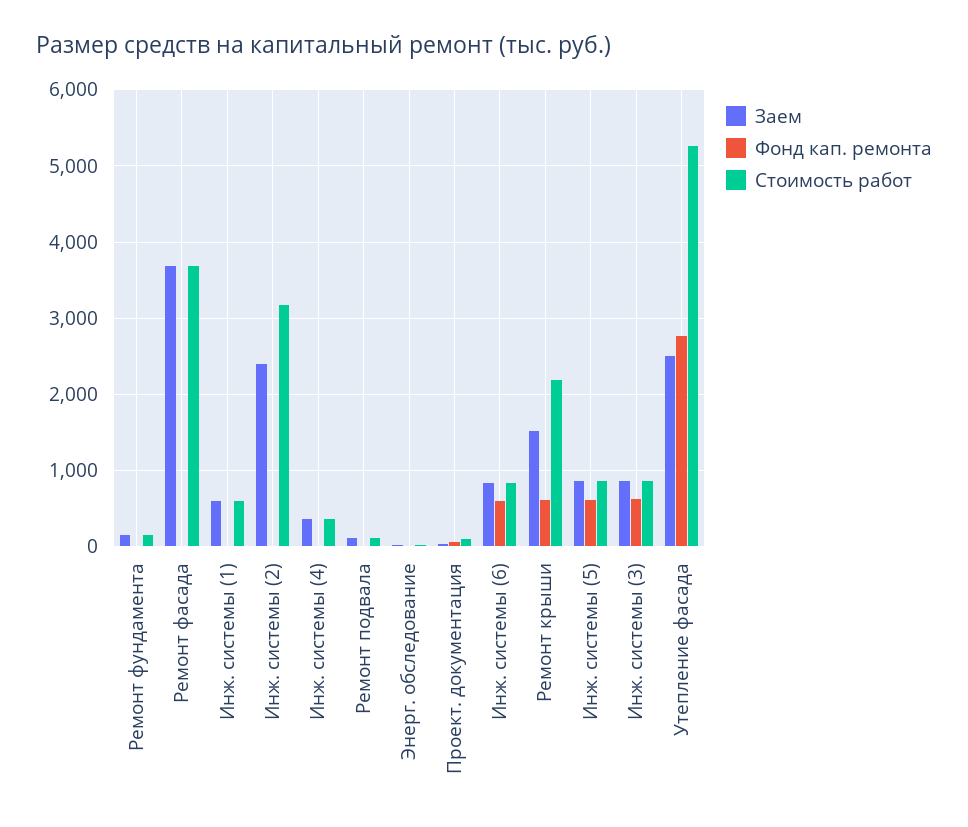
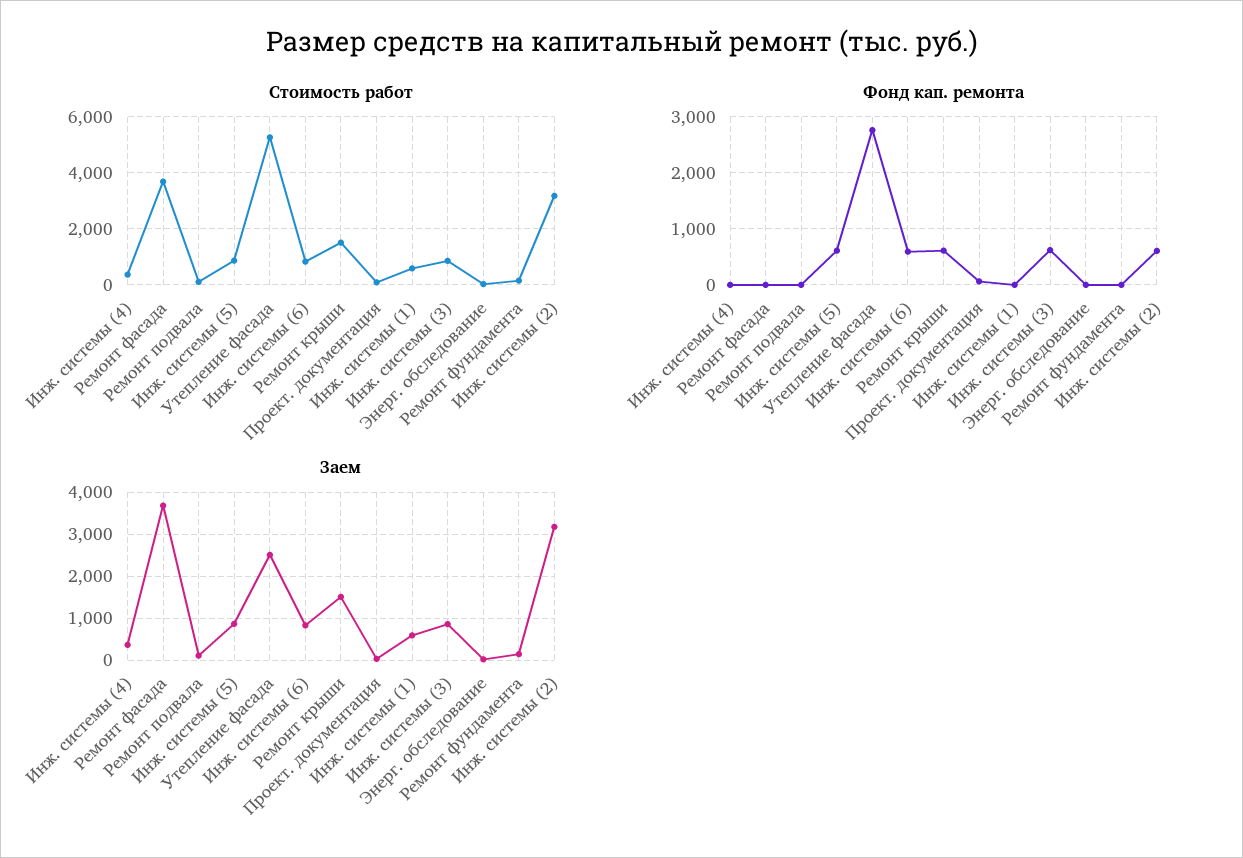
  {
    "Заем": {
      "Ремонт фундамента": 100,
      "Ремонт фасада": 3700,
      "Инж. системы (1)": 600,
-     "Инж. системы (2)": 2400,
+     "Инж. системы (2)": 3200,
      "Инж. системы (4)": 400,
      "Ремонт подвала": 100,
      "Энерг. обследование": 0,
      "Проект. документация": 0,
      "Инж. системы (6)": 800,
      "Ремонт крыши": 1500,
      "Инж. системы (5)": 900,
      "Инж. системы (3)": 900,
      "Утепление фасада": 2500
    },
    "Фонд кап. ремонта": {
      "Ремонт фундамента": 0,
      "Ремонт фасада": 0,
      "Инж. системы (1)": 0,
-     "Инж. системы (2)": 0,
+     "Инж. системы (2)": 600,
      "Инж. системы (4)": 0,
      "Ремонт подвала": 0,
      "Энерг. обследование": 0,
      "Проект. документация": 100,
      "Инж. системы (6)": 600,
      "Ремонт крыши": 600,
      "Инж. системы (5)": 600,
      "Инж. системы (3)": 600,
      "Утепление фасада": 2800
    },
    "Стоимость работ": {
      "Ремонт фундамента": 100,
      "Ремонт фасада": 3700,
      "Инж. системы (1)": 600,
      "Инж. системы (2)": 3200,
      "Инж. системы (4)": 400,
      "Ремонт подвала": 100,
      "Энерг. обследование": 0,
      "Проект. документация": 100,
      "Инж. системы (6)": 800,
-     "Ремонт крыши": 2200,
+     "Ремонт крыши": 1500,
      "Инж. системы (5)": 900,
      "Инж. системы (3)": 900,
      "Утепление фасада": 5300
    }
  }

